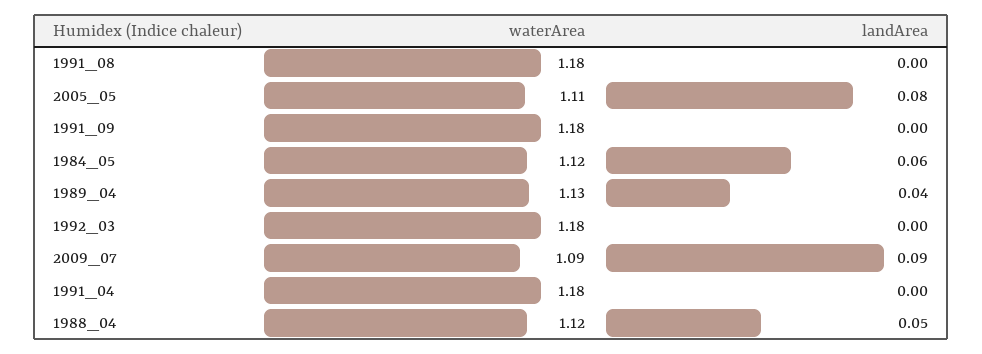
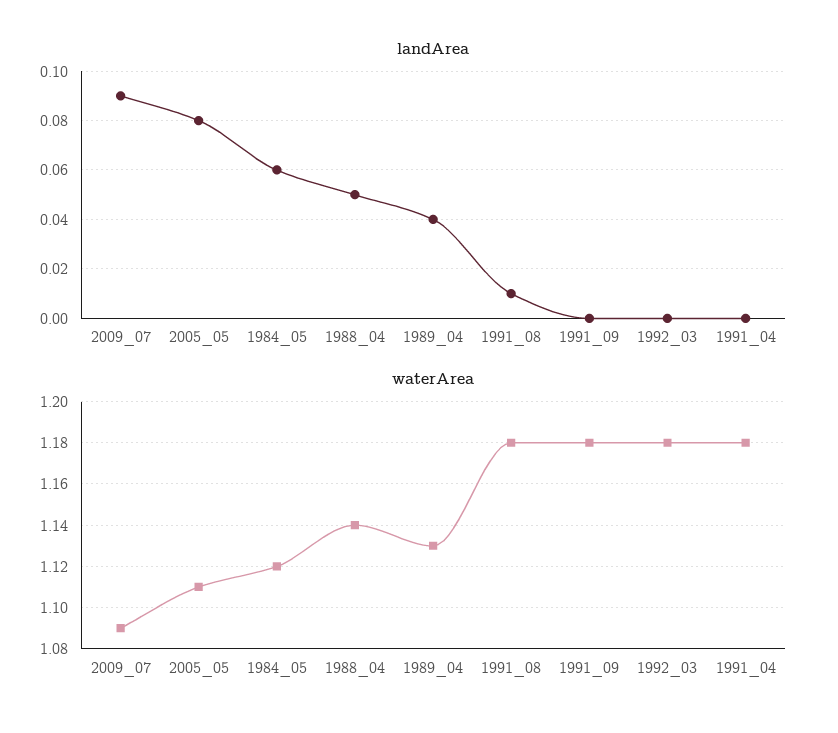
  {
    "waterArea": {
      "1991_08": 1.18,
      "2005_05": 1.11,
      "1991_09": 1.18,
      "1984_05": 1.12,
      "1989_04": 1.13,
      "1992_03": 1.18,
      "2009_07": 1.09,
      "1991_04": 1.18,
-     "1988_04": 1.12
+     "1988_04": 1.14
    },
    "landArea": {
-     "1991_08": 0,
+     "1991_08": 0.01,
      "2005_05": 0.08,
      "1991_09": 0,
      "1984_05": 0.06,
      "1989_04": 0.04,
      "1992_03": 0,
      "2009_07": 0.09,
      "1991_04": 0,
      "1988_04": 0.05
    }
  }

